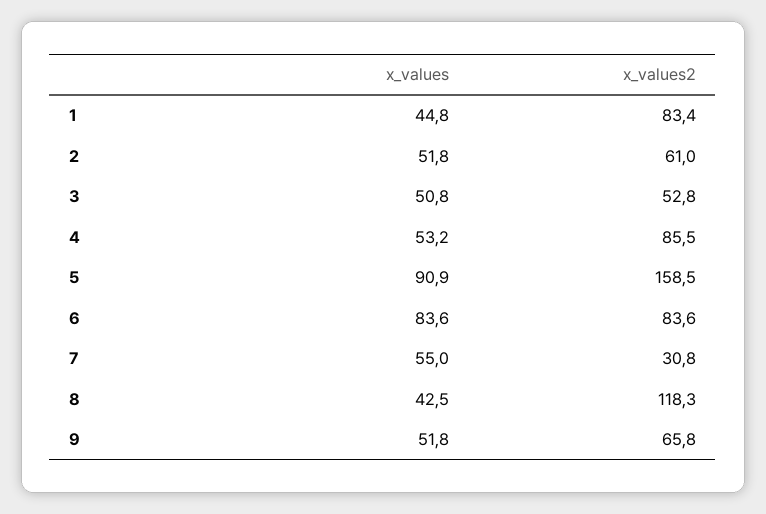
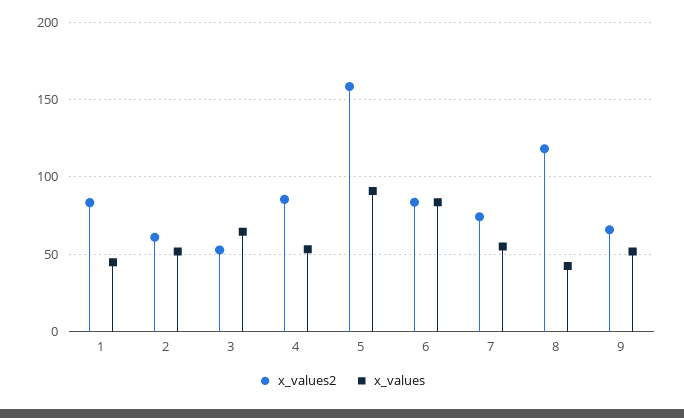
  {
    "x_values": {
      "1": 44.8,
      "2": 51.8,
-     "3": 50.8,
+     "3": 65,
      "4": 53.2,
      "5": 90.9,
      "6": 83.6,
      "7": 55,
      "8": 42.5,
      "9": 51.8
    },
    "x_values2": {
      "1": 83.4,
      "2": 61,
      "3": 52.8,
      "4": 85.5,
      "5": 158.5,
      "6": 83.6,
-     "7": 30.8,
+     "7": 75,
      "8": 118.3,
      "9": 65.8
    }
  }

